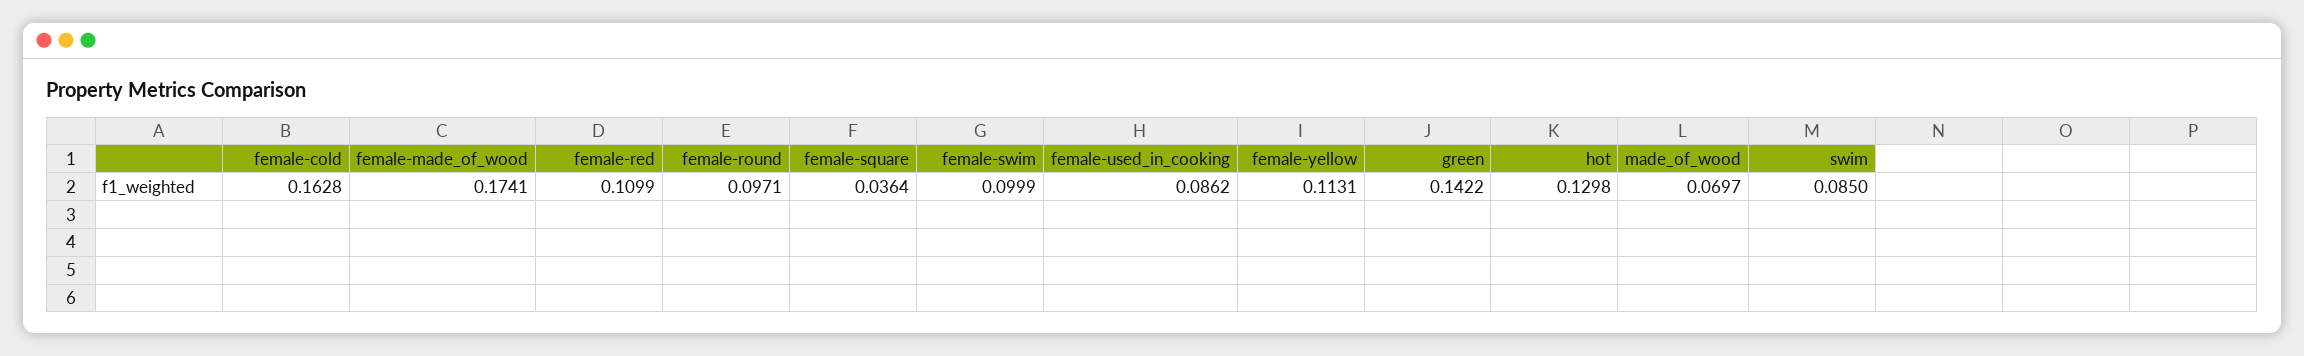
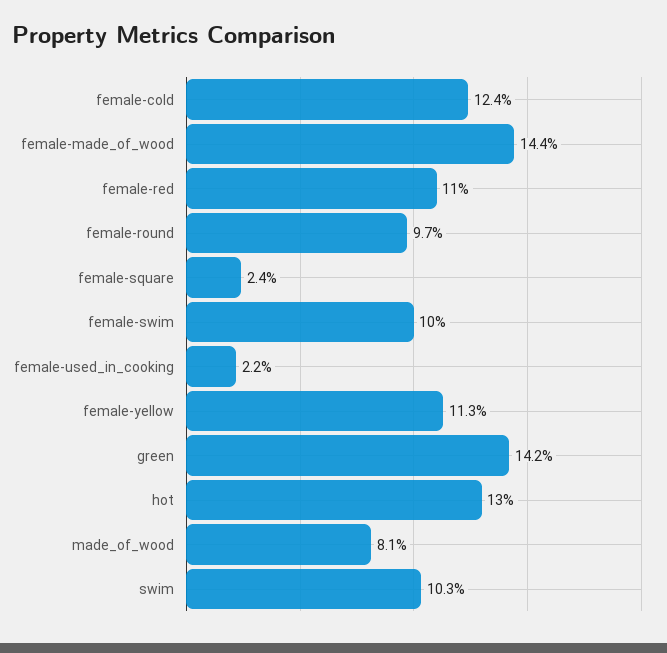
  {
-   "female-cold": 0.1628,
+   "female-cold": 0.124,
-   "female-made_of_wood": 0.1741,
+   "female-made_of_wood": 0.144,
    "female-red": 0.1099,
    "female-round": 0.0971,
-   "female-square": 0.0364,
+   "female-square": 0.024,
    "female-swim": 0.0999,
-   "female-used_in_cooking": 0.0862,
+   "female-used_in_cooking": 0.022,
    "female-yellow": 0.1131,
    "green": 0.1422,
    "hot": 0.1298,
-   "made_of_wood": 0.0697,
+   "made_of_wood": 0.081,
-   "swim": 0.085
+   "swim": 0.103
  }

